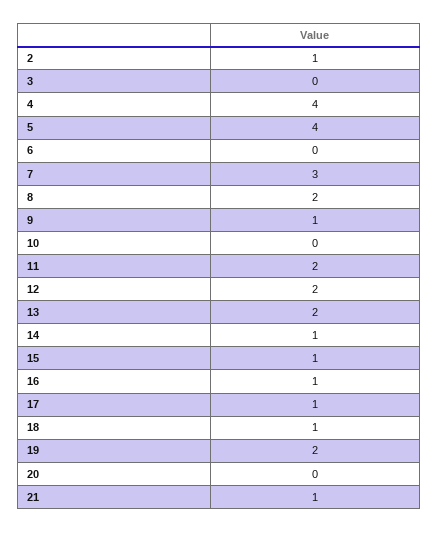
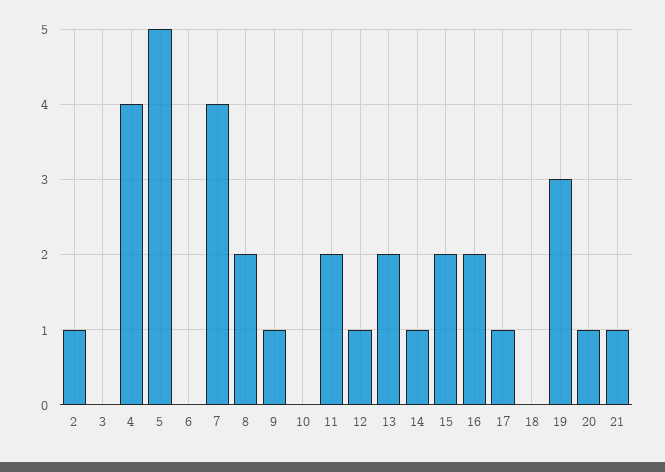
  {
    "2": 1,
    "3": 0,
    "4": 4,
-   "5": 4,
+   "5": 5,
    "6": 0,
-   "7": 3,
+   "7": 4,
    "8": 2,
    "9": 1,
    "10": 0,
    "11": 2,
-   "12": 2,
+   "12": 1,
    "13": 2,
    "14": 1,
-   "15": 1,
+   "15": 2,
-   "16": 1,
+   "16": 2,
    "17": 1,
-   "18": 1,
+   "18": 0,
-   "19": 2,
+   "19": 3,
-   "20": 0,
+   "20": 1,
    "21": 1
  }

